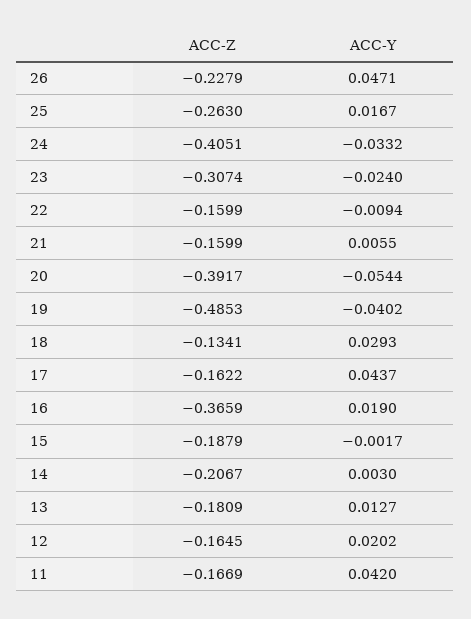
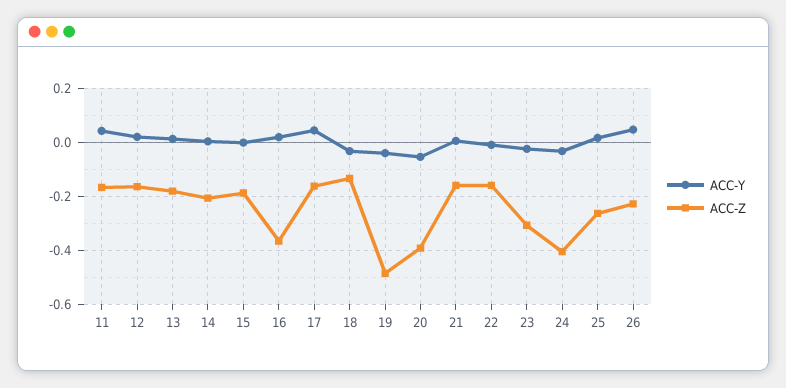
  {
    "ACC-Z": {
      "26": -0.2279,
      "25": -0.263,
      "24": -0.4051,
      "23": -0.3074,
      "22": -0.1599,
      "21": -0.1599,
      "20": -0.3917,
      "19": -0.4853,
      "18": -0.1341,
      "17": -0.1622,
      "16": -0.3659,
      "15": -0.1879,
      "14": -0.2067,
      "13": -0.1809,
      "12": -0.1645,
      "11": -0.1669
    },
    "ACC-Y": {
      "26": 0.0471,
      "25": 0.0167,
      "24": -0.0332,
      "23": -0.024,
      "22": -0.0094,
      "21": 0.0055,
      "20": -0.0544,
      "19": -0.0402,
-     "18": 0.0293,
+     "18": -0.025,
      "17": 0.0437,
      "16": 0.019,
      "15": -0.0017,
      "14": 0.003,
      "13": 0.0127,
      "12": 0.0202,
      "11": 0.042
    }
  }

